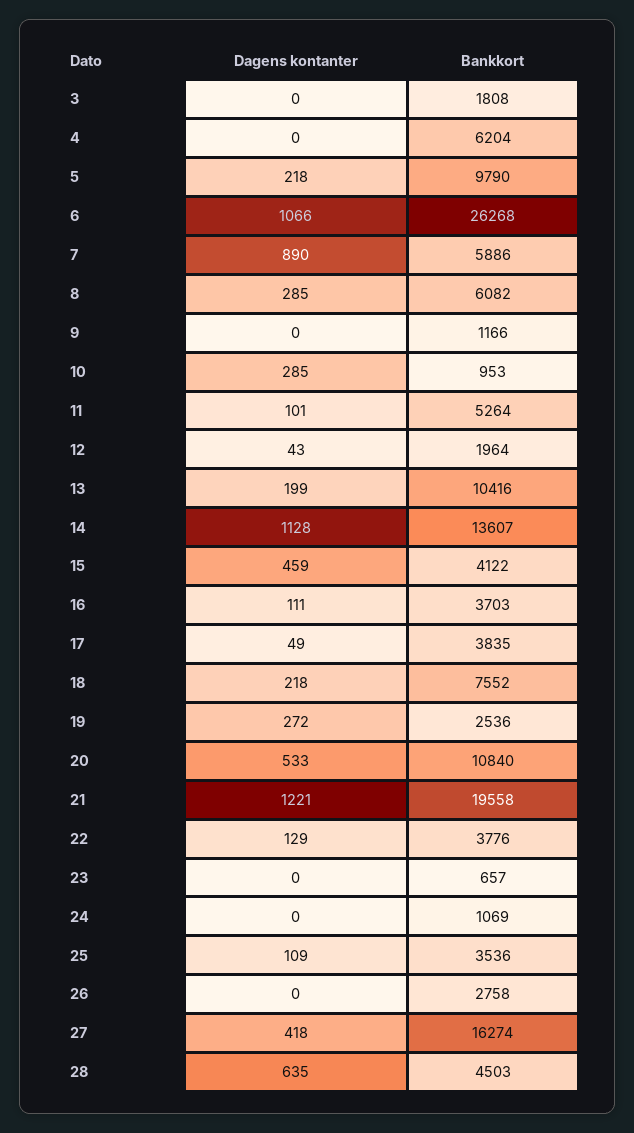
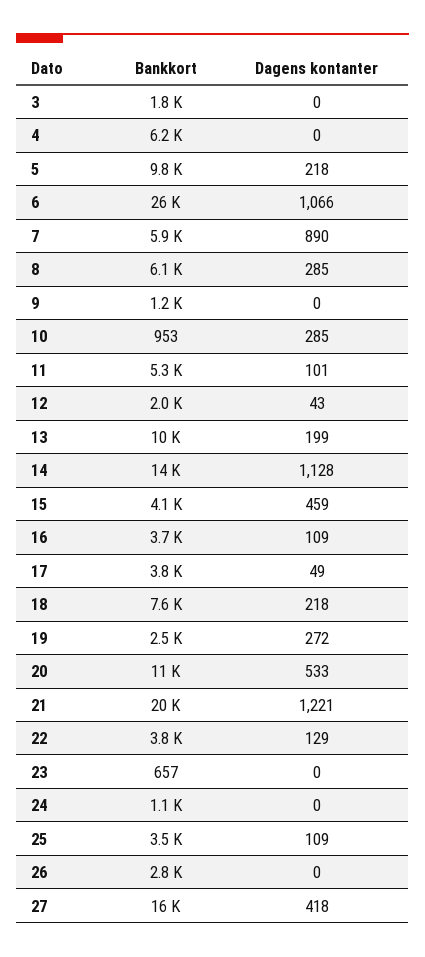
  {
    "Dagens kontanter": {
      "3": 0,
      "4": 0,
      "5": 218,
      "6": 1066,
      "7": 890,
      "8": 285,
      "9": 0,
      "10": 285,
      "11": 101,
      "12": 43,
      "13": 199,
      "14": 1128,
      "15": 459,
-     "16": 111,
+     "16": 109,
      "17": 49,
      "18": 218,
      "19": 272,
      "20": 533,
      "21": 1221,
      "22": 129,
      "23": 0,
      "24": 0,
      "25": 109,
      "26": 0,
-     "27": 418,
+     "27": 418
-     "28": 635
    },
    "Bankkort": {
      "3": 1808,
      "4": 6204,
      "5": 9790,
      "6": 26268,
      "7": 5886,
      "8": 6082,
      "9": 1166,
      "10": 953,
      "11": 5264,
      "12": 1964,
      "13": 10416,
      "14": 13607,
      "15": 4122,
      "16": 3703,
      "17": 3835,
      "18": 7552,
      "19": 2536,
      "20": 10840,
      "21": 19558,
      "22": 3776,
      "23": 657,
      "24": 1069,
      "25": 3536,
      "26": 2758,
-     "27": 16274,
+     "27": 16274
-     "28": 4503
    }
  }

